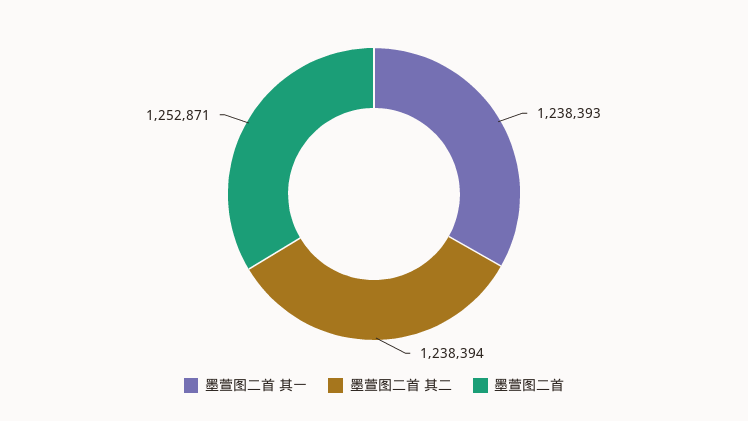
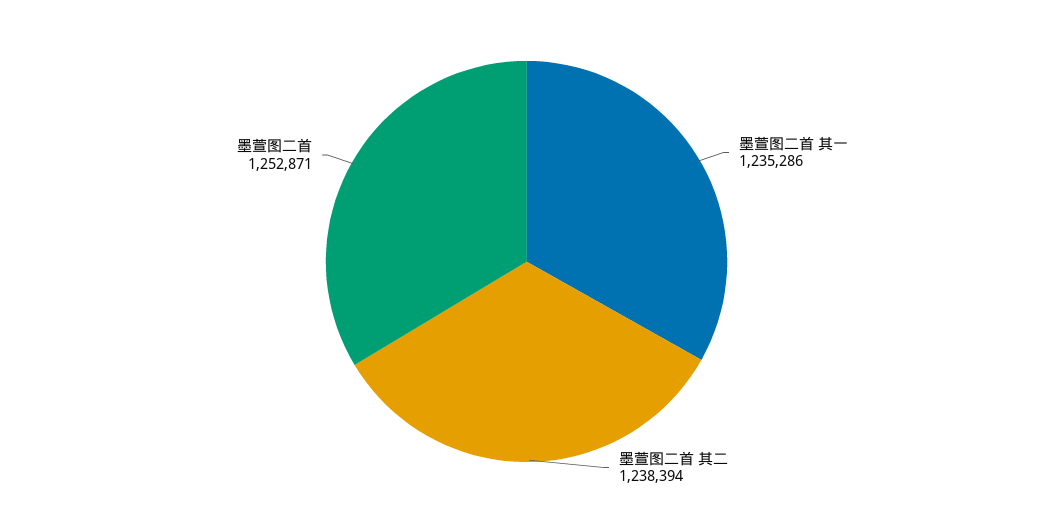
  {
-   "墨萱图二首 其一": 1238393,
+   "墨萱图二首 其一": 1235286,
    "墨萱图二首 其二": 1238394,
    "墨萱图二首": 1252871
  }

